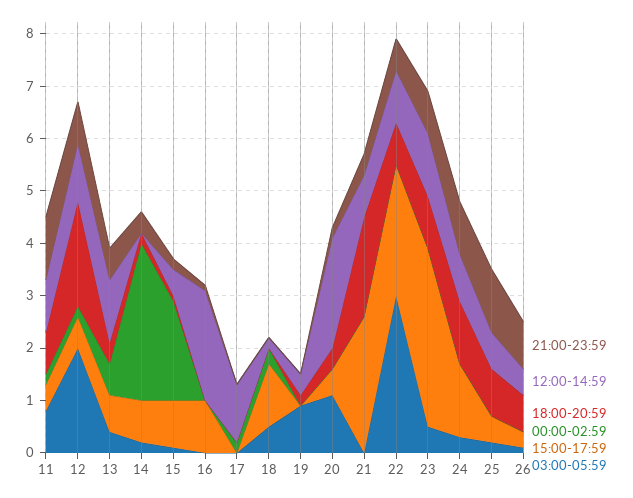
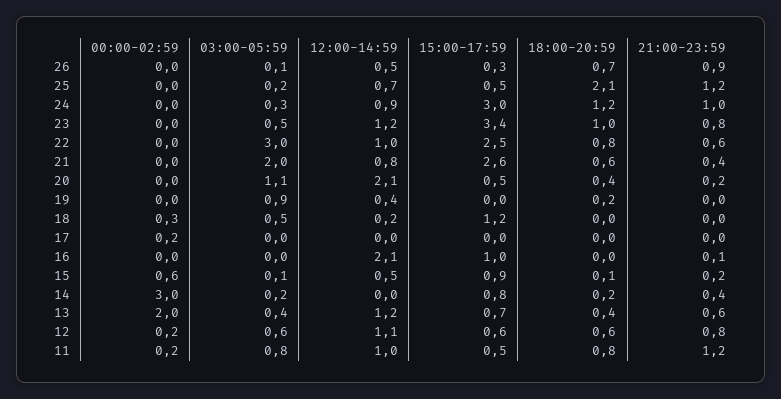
  {
    "21:00-23:59": {
      "11": 1.2,
      "12": 0.8,
      "13": 0.6,
      "14": 0.4,
      "15": 0.2,
      "16": 0.1,
      "17": 0,
      "18": 0,
      "19": 0,
      "20": 0.2,
      "21": 0.4,
      "22": 0.6,
      "23": 0.8,
      "24": 1,
      "25": 1.2,
      "26": 0.9
    },
    "12:00-14:59": {
      "11": 1,
      "12": 1.1,
      "13": 1.2,
      "14": 0,
      "15": 0.5,
      "16": 2.1,
-     "17": 1,
+     "17": 0,
      "18": 0.2,
      "19": 0.4,
      "20": 2.1,
      "21": 0.8,
      "22": 1,
      "23": 1.2,
      "24": 0.9,
      "25": 0.7,
      "26": 0.5
    },
    "18:00-20:59": {
      "11": 0.8,
-     "12": 2,
+     "12": 0.6,
      "13": 0.4,
      "14": 0.2,
      "15": 0.1,
      "16": 0,
      "17": 0,
      "18": 0,
      "19": 0.2,
      "20": 0.4,
-     "21": 2,
+     "21": 0.6,
      "22": 0.8,
      "23": 1,
      "24": 1.2,
-     "25": 1,
+     "25": 2.1,
      "26": 0.7
    },
    "00:00-02:59": {
      "11": 0.2,
      "12": 0.2,
-     "13": 0.5,
+     "13": 2,
      "14": 3,
-     "15": 2,
+     "15": 0.6,
      "16": 0,
      "17": 0.2,
      "18": 0.3,
      "19": 0,
      "20": 0,
      "21": 0,
      "22": 0,
      "23": 0,
      "24": 0,
      "25": 0,
      "26": 0
    },
    "15:00-17:59": {
      "11": 0.5,
      "12": 0.6,
      "13": 0.7,
      "14": 0.8,
      "15": 0.9,
      "16": 1,
      "17": 0,
      "18": 1.2,
      "19": 0,
      "20": 0.5,
      "21": 2.6,
      "22": 2.5,
      "23": 3.4,
-     "24": 1.5,
+     "24": 3,
      "25": 0.5,
      "26": 0.3
    },
    "03:00-05:59": {
      "11": 0.8,
-     "12": 2,
+     "12": 0.6,
      "13": 0.4,
      "14": 0.2,
      "15": 0.1,
      "16": 0,
      "17": 0,
      "18": 0.5,
      "19": 0.9,
      "20": 1.1,
-     "21": 0,
+     "21": 2,
      "22": 3,
      "23": 0.5,
      "24": 0.3,
      "25": 0.2,
      "26": 0.1
    }
  }

